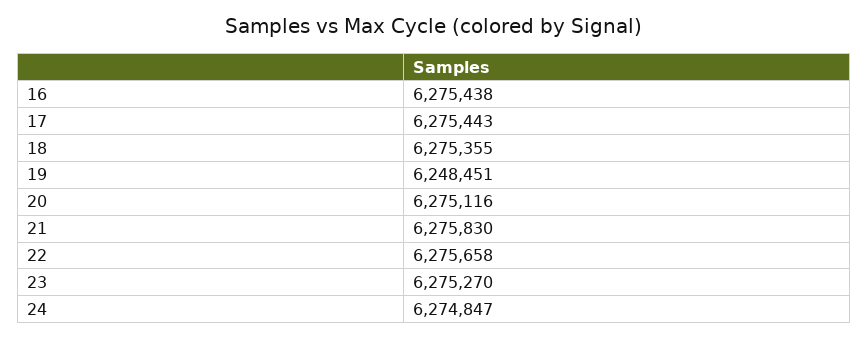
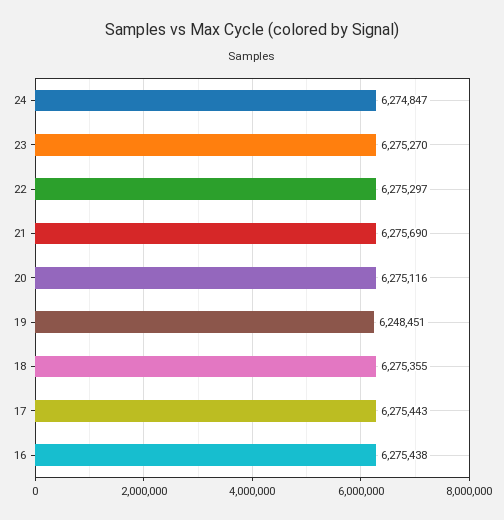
  {
    "16": 6275438,
    "17": 6275443,
    "18": 6275355,
    "19": 6248451,
    "20": 6275116,
-   "21": 6275830,
+   "21": 6275690,
-   "22": 6275658,
+   "22": 6275297,
    "23": 6275270,
    "24": 6274847
  }

